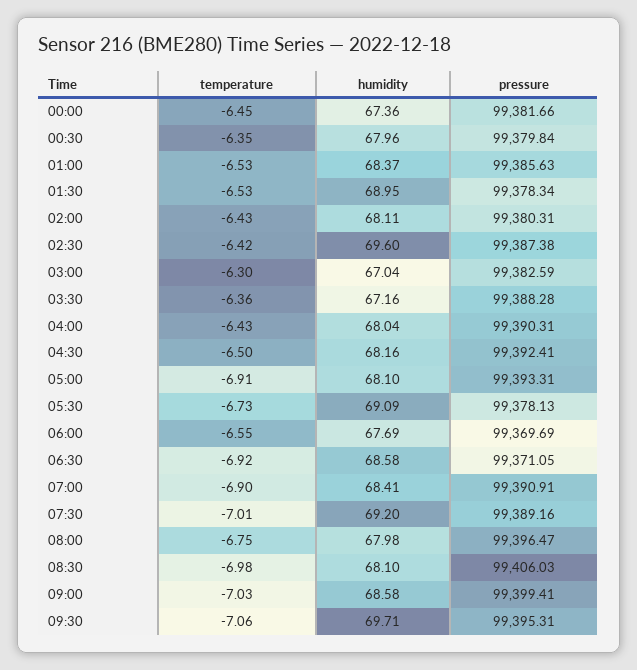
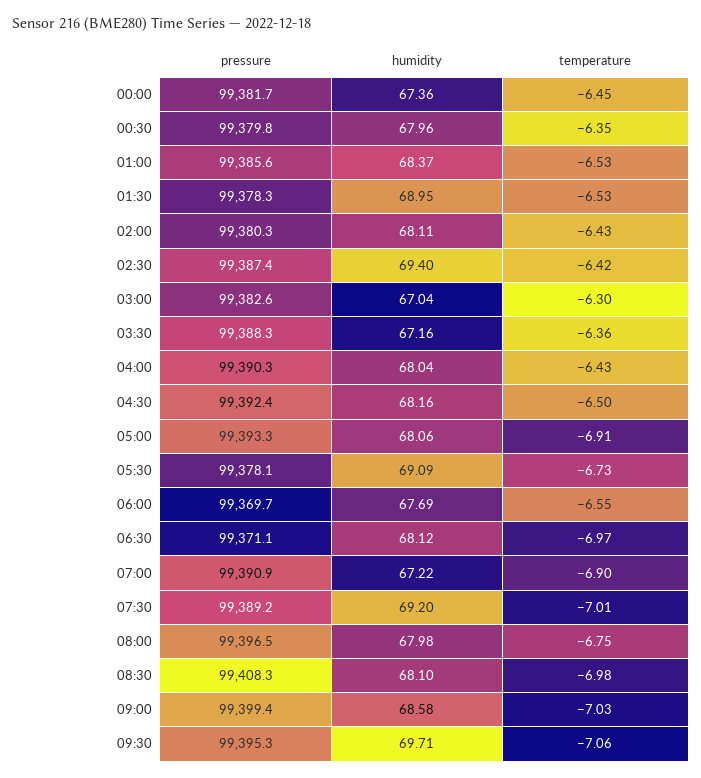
  {
    "temperature": {
      "00:00": -6.45,
      "00:30": -6.35,
      "01:00": -6.53,
      "01:30": -6.53,
      "02:00": -6.43,
      "02:30": -6.42,
      "03:00": -6.3,
      "03:30": -6.36,
      "04:00": -6.43,
      "04:30": -6.5,
      "05:00": -6.91,
      "05:30": -6.73,
      "06:00": -6.55,
-     "06:30": -6.92,
+     "06:30": -6.97,
      "07:00": -6.9,
      "07:30": -7.01,
      "08:00": -6.75,
      "08:30": -6.98,
      "09:00": -7.03,
      "09:30": -7.06
    },
    "humidity": {
      "00:00": 67.36,
      "00:30": 67.96,
      "01:00": 68.37,
      "01:30": 68.95,
      "02:00": 68.11,
-     "02:30": 69.6,
+     "02:30": 69.4,
      "03:00": 67.04,
      "03:30": 67.16,
      "04:00": 68.04,
      "04:30": 68.16,
-     "05:00": 68.1,
+     "05:00": 68.06,
      "05:30": 69.09,
      "06:00": 67.69,
-     "06:30": 68.58,
+     "06:30": 68.12,
-     "07:00": 68.41,
+     "07:00": 67.22,
      "07:30": 69.2,
      "08:00": 67.98,
      "08:30": 68.1,
      "09:00": 68.58,
      "09:30": 69.71
    },
    "pressure": {
      "00:00": 99381.66,
      "00:30": 99379.84,
      "01:00": 99385.63,
      "01:30": 99378.34,
      "02:00": 99380.31,
      "02:30": 99387.38,
      "03:00": 99382.59,
      "03:30": 99388.28,
      "04:00": 99390.31,
      "04:30": 99392.41,
      "05:00": 99393.31,
      "05:30": 99378.13,
      "06:00": 99369.69,
      "06:30": 99371.05,
      "07:00": 99390.91,
      "07:30": 99389.16,
      "08:00": 99396.47,
-     "08:30": 99406.03,
+     "08:30": 99408.3,
      "09:00": 99399.41,
      "09:30": 99395.31
    }
  }

